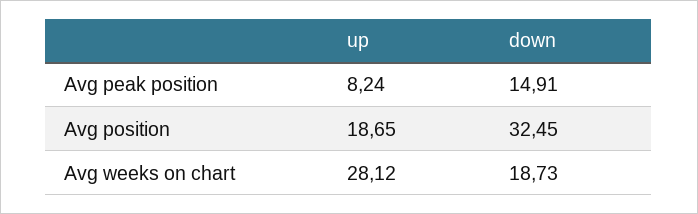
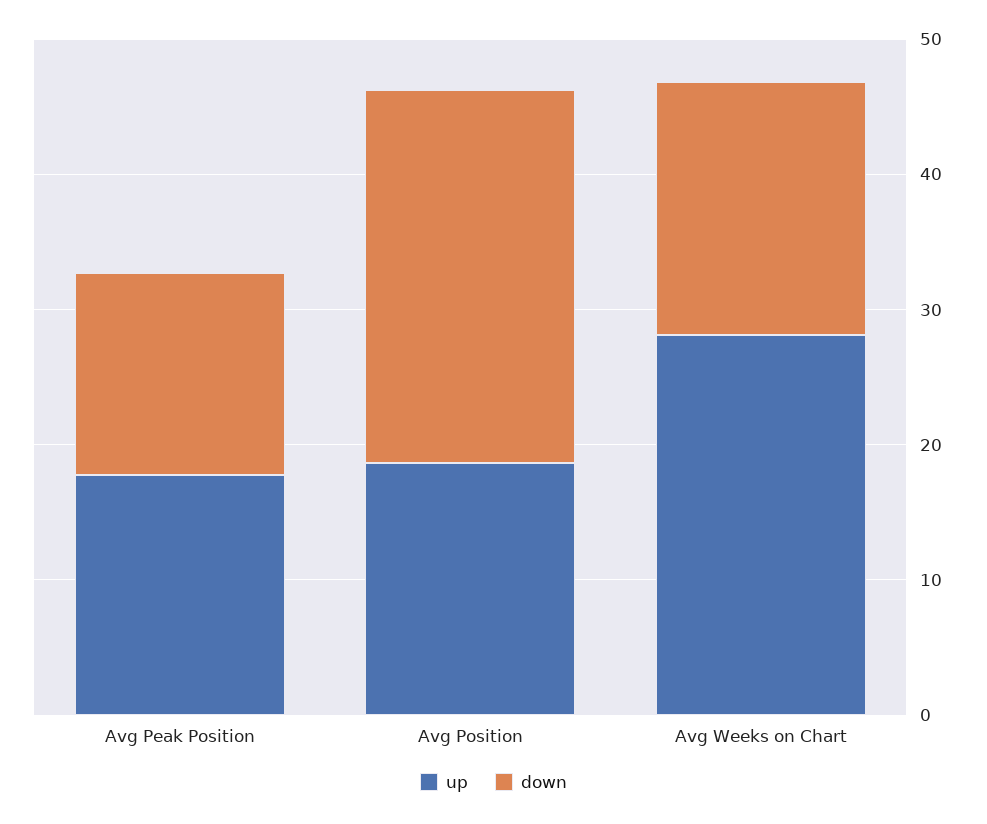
  {
    "up": {
-     "Avg peak position": 8.24,
+     "Avg peak position": 18,
      "Avg position": 18.65,
      "Avg weeks on chart": 28.12
    },
    "down": {
      "Avg peak position": 14.91,
-     "Avg position": 32.45,
+     "Avg position": 28,
      "Avg weeks on chart": 18.73
    }
  }

